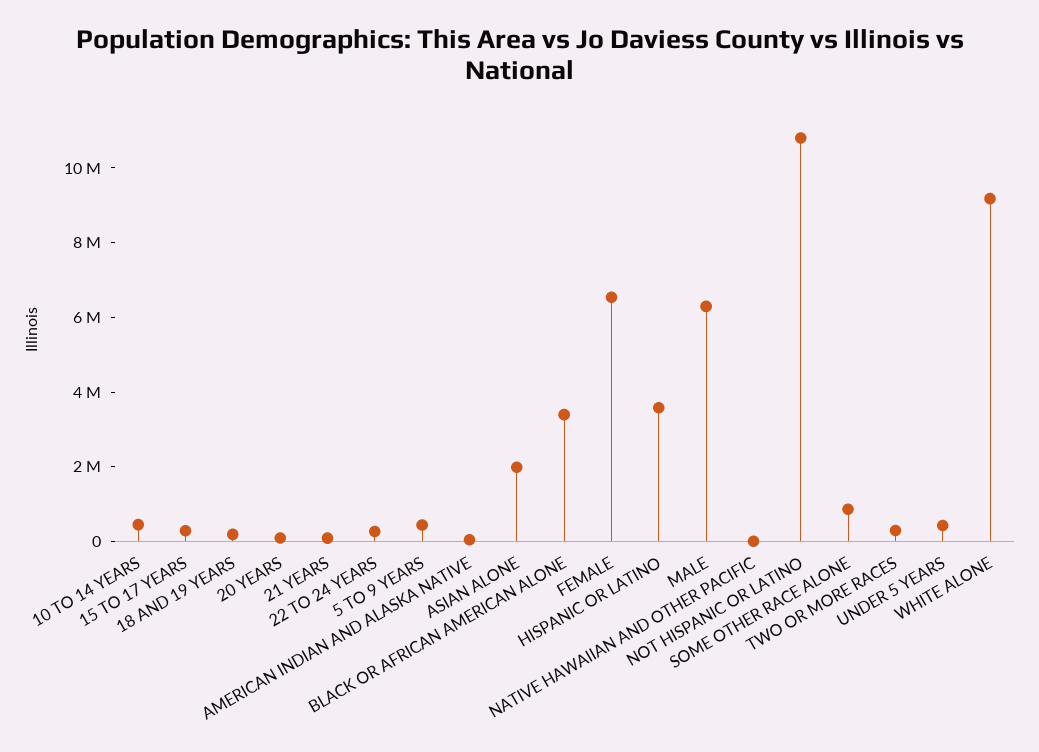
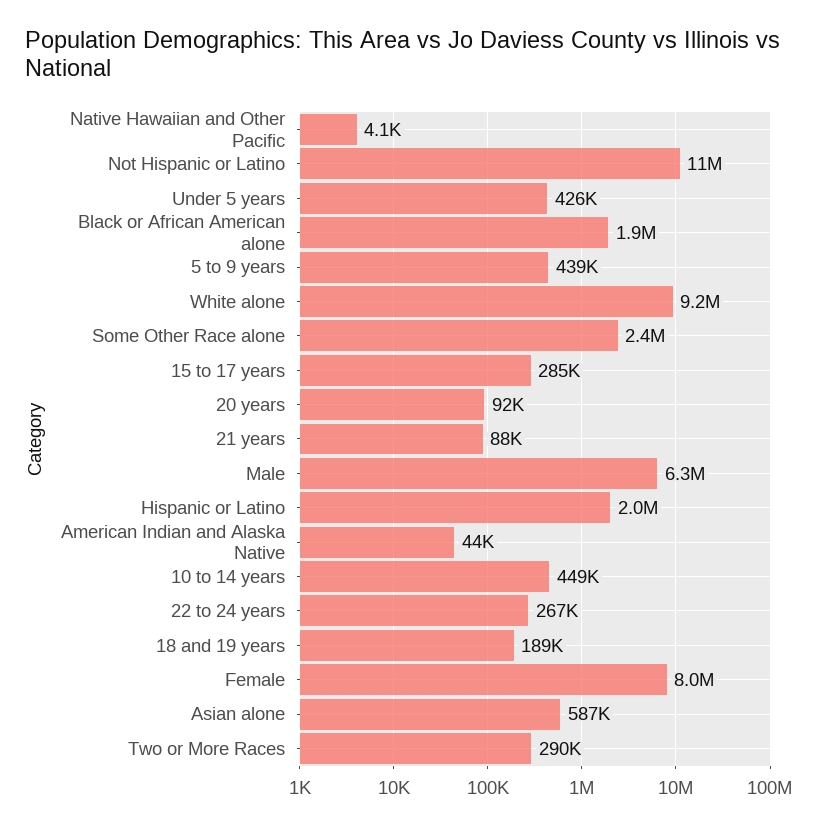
  {
    "10 TO 14 YEARS": 449000,
    "15 TO 17 YEARS": 285000,
    "18 AND 19 YEARS": 189000,
    "20 YEARS": 92000,
    "21 YEARS": 88000,
    "22 TO 24 YEARS": 267000,
    "5 TO 9 YEARS": 439000,
    "AMERICAN INDIAN AND ALASKA NATIVE": 44000,
-   "ASIAN ALONE": 2000000,
+   "ASIAN ALONE": 587000,
-   "BLACK OR AFRICAN AMERICAN ALONE": 3500000,
+   "BLACK OR AFRICAN AMERICAN ALONE": 1900000,
-   "FEMALE": 6500000,
+   "FEMALE": 8000000,
-   "HISPANIC OR LATINO": 3500000,
+   "HISPANIC OR LATINO": 2000000,
    "MALE": 6300000,
    "NATIVE HAWAIIAN AND OTHER PACIFIC": 4100,
    "NOT HISPANIC OR LATINO": 11000000,
-   "SOME OTHER RACE ALONE": 1000000,
+   "SOME OTHER RACE ALONE": 2400000,
    "TWO OR MORE RACES": 290000,
    "UNDER 5 YEARS": 426000,
    "WHITE ALONE": 9200000
  }

